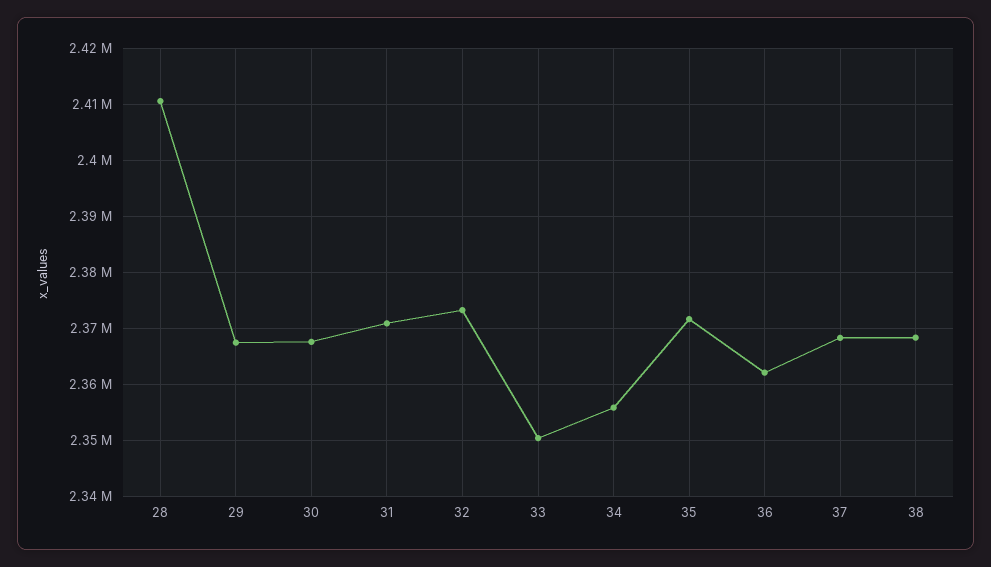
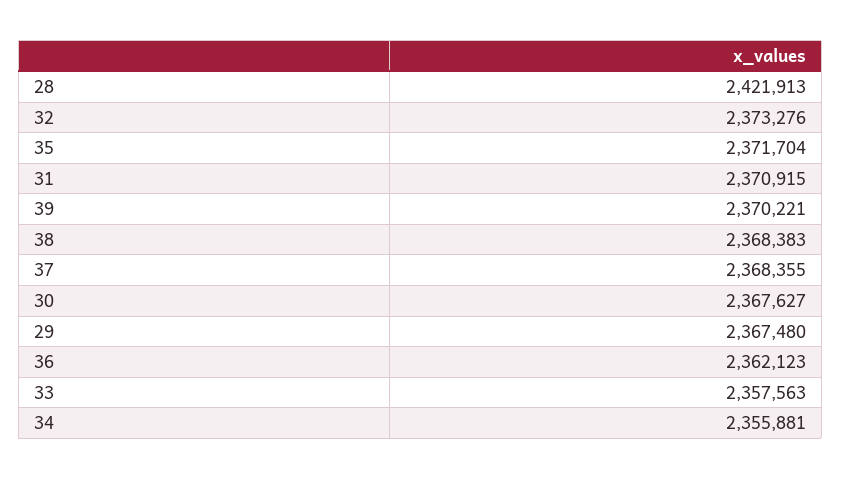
  {
-   "28": 2410000,
+   "28": 2421913,
    "29": 2367480,
    "30": 2367627,
    "31": 2370915,
    "32": 2373276,
-   "33": 2350000,
+   "33": 2357563,
    "34": 2355881,
    "35": 2371704,
    "36": 2362123,
    "37": 2368355,
-   "38": 2368383
+   "38": 2368383,
+   "39": 2370221
  }

